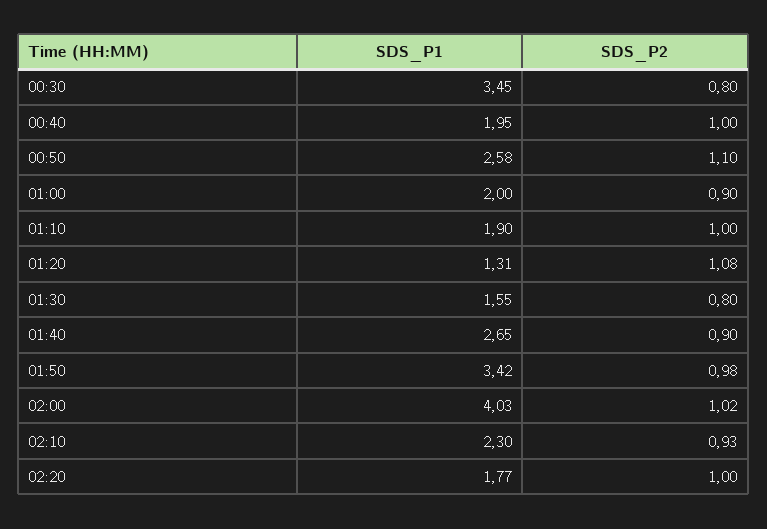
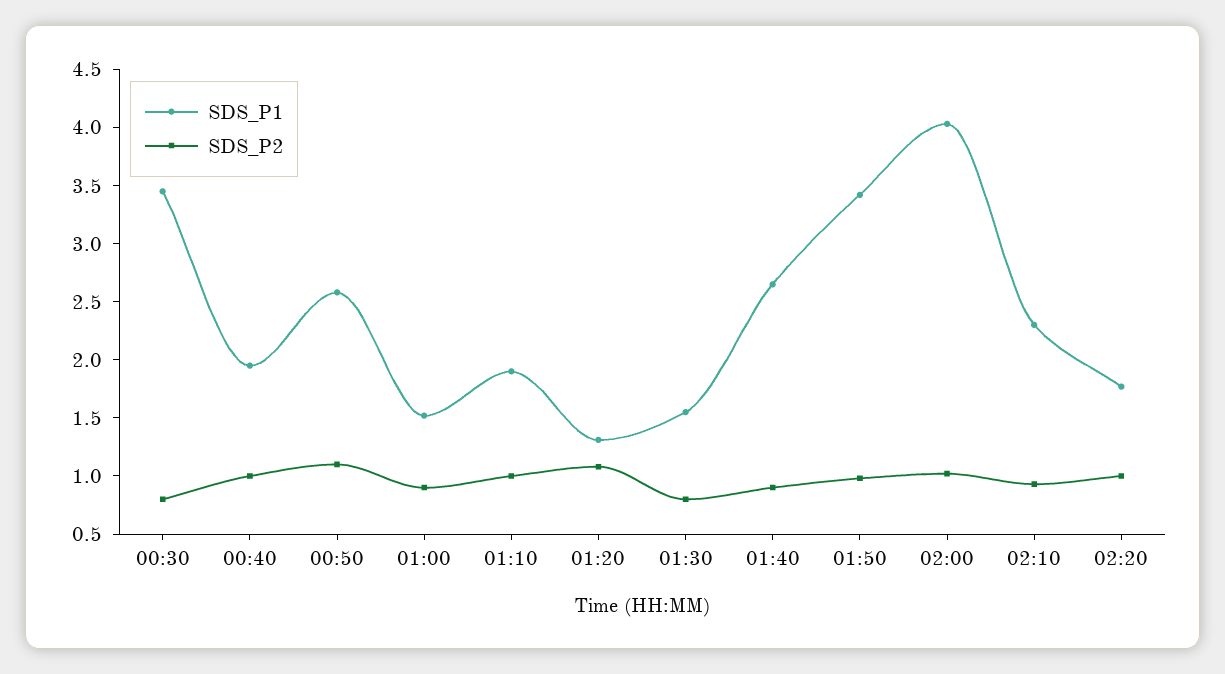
  {
    "SDS_P1": {
      "00:30": 3.45,
      "00:40": 1.95,
      "00:50": 2.58,
-     "01:00": 2,
+     "01:00": 1.5,
      "01:10": 1.9,
      "01:20": 1.31,
      "01:30": 1.55,
      "01:40": 2.65,
      "01:50": 3.42,
      "02:00": 4.03,
      "02:10": 2.3,
      "02:20": 1.77
    },
    "SDS_P2": {
      "00:30": 0.8,
      "00:40": 1,
      "00:50": 1.1,
      "01:00": 0.9,
      "01:10": 1,
      "01:20": 1.08,
      "01:30": 0.8,
      "01:40": 0.9,
      "01:50": 0.98,
      "02:00": 1.02,
      "02:10": 0.93,
      "02:20": 1
    }
  }

